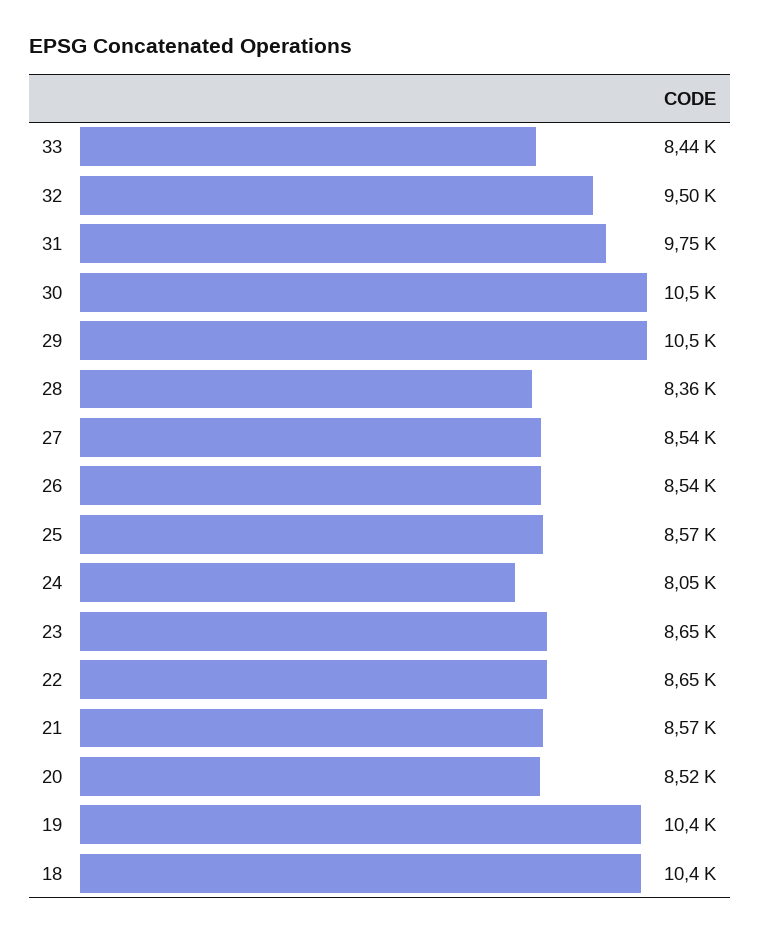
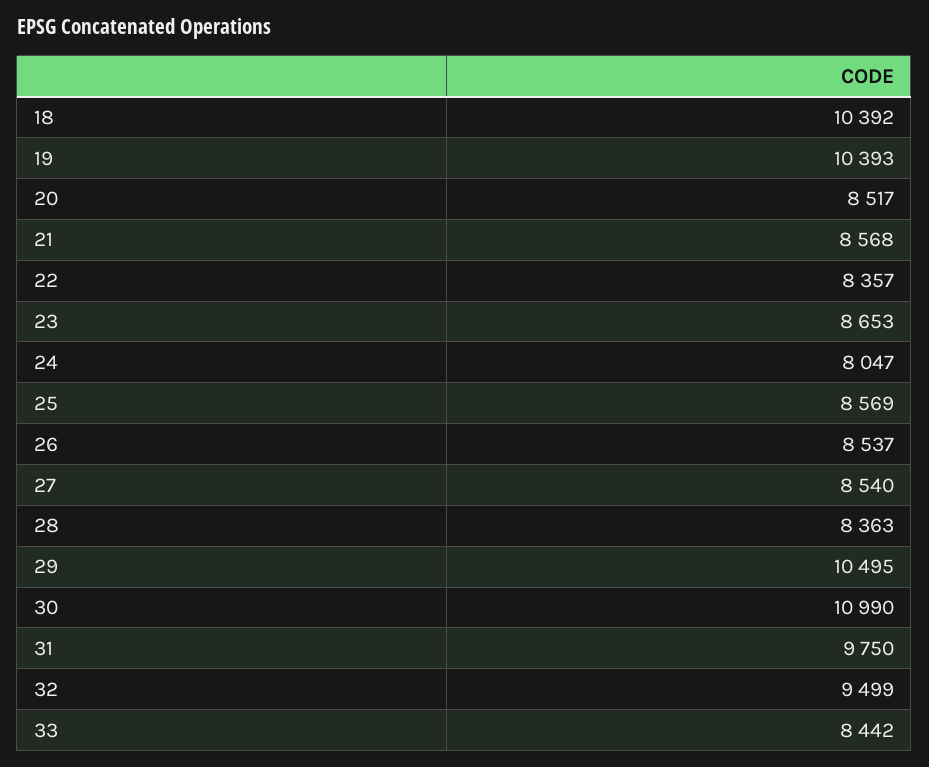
  {
    "33": 8442,
    "32": 9499,
    "31": 9750,
-   "30": 10500,
+   "30": 10990,
    "29": 10495,
    "28": 8363,
    "27": 8540,
    "26": 8537,
    "25": 8569,
    "24": 8047,
    "23": 8653,
-   "22": 8650,
+   "22": 8357,
    "21": 8568,
    "20": 8517,
    "19": 10393,
    "18": 10392
  }

